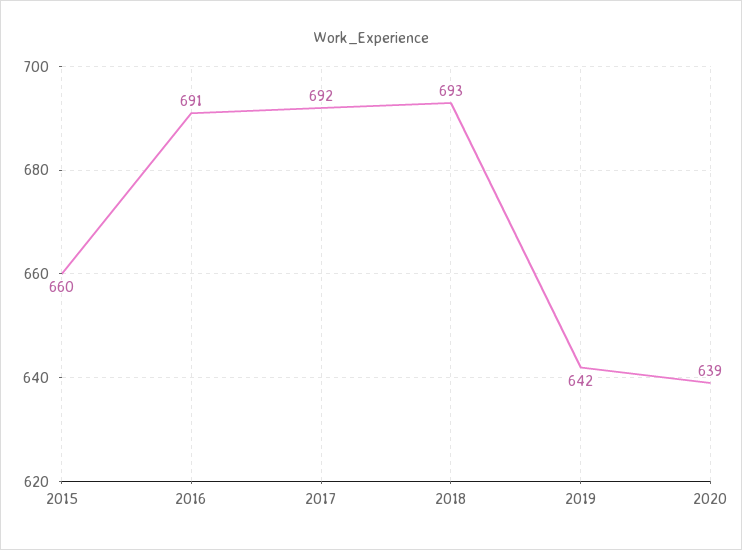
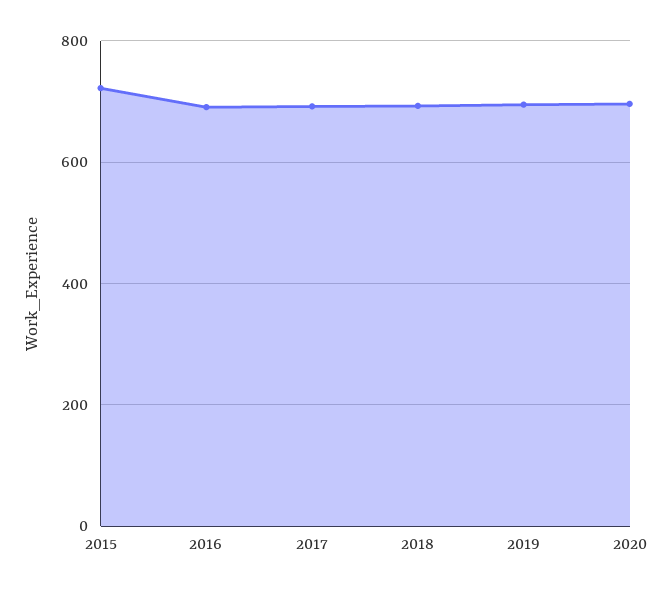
  {
-   "2015": 660,
+   "2015": 720,
    "2016": 691,
    "2017": 692,
    "2018": 693,
-   "2019": 642,
+   "2019": 700,
-   "2020": 639
+   "2020": 700
  }

